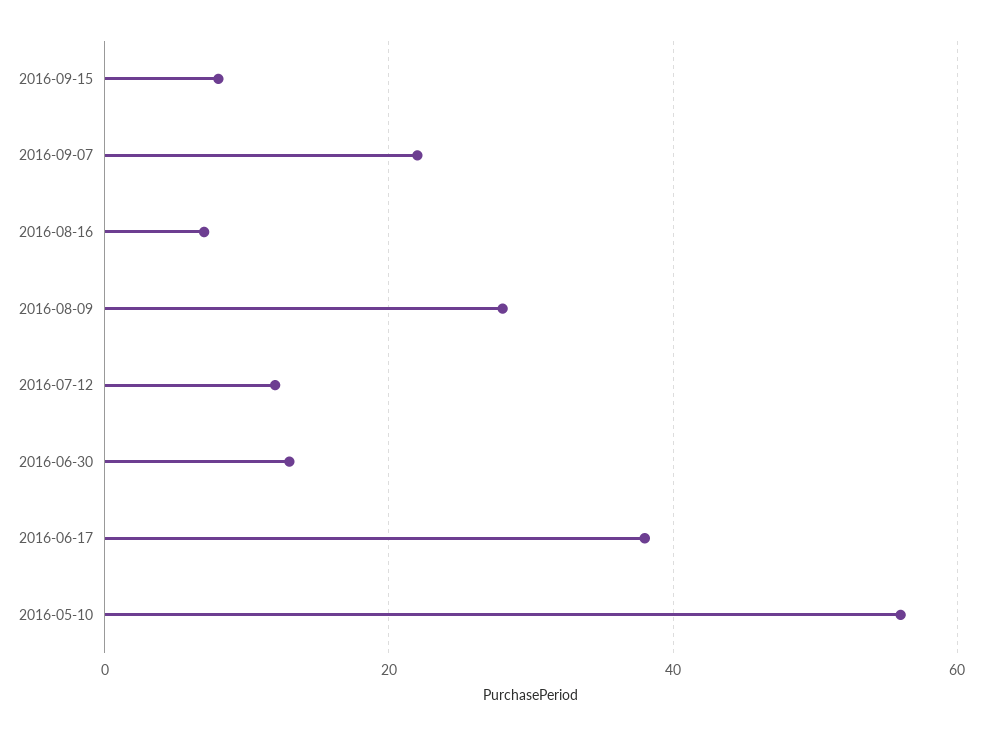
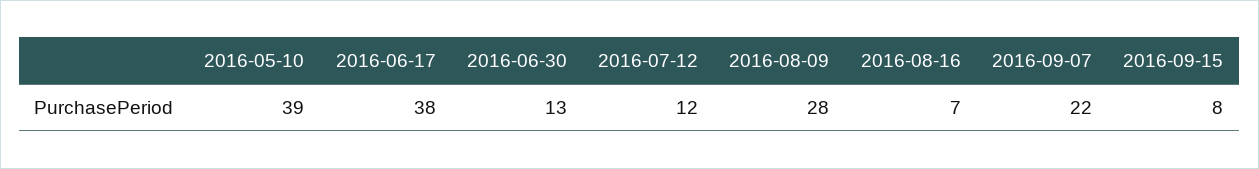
  {
    "2016-09-15": 8,
    "2016-09-07": 22,
    "2016-08-16": 7,
    "2016-08-09": 28,
    "2016-07-12": 12,
    "2016-06-30": 13,
    "2016-06-17": 38,
-   "2016-05-10": 55
+   "2016-05-10": 39
  }

